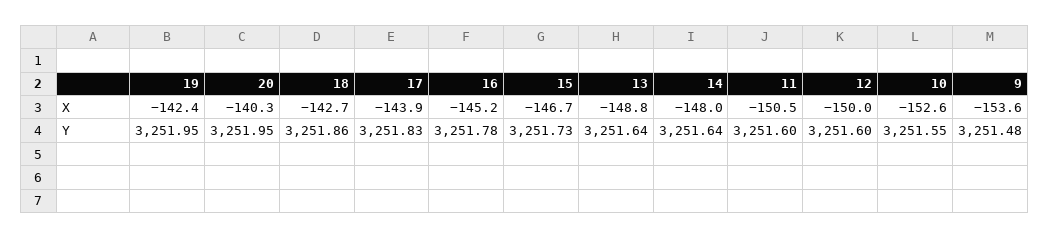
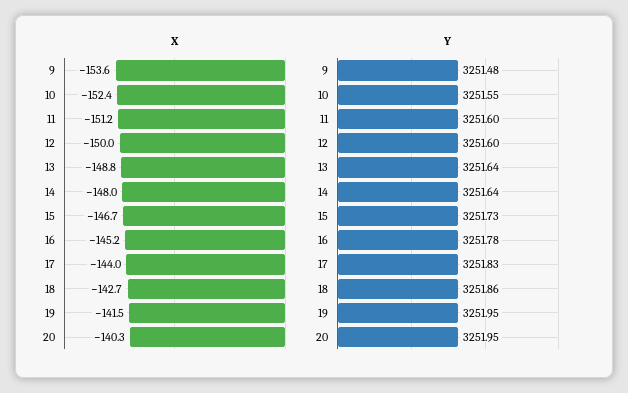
  {
    "X": {
-     "19": -142.4,
+     "19": -141.5,
      "20": -140.3,
      "18": -142.7,
-     "17": -143.9,
+     "17": -144,
      "16": -145.2,
      "15": -146.7,
      "13": -148.8,
      "14": -148,
-     "11": -150.5,
+     "11": -151.2,
      "12": -150,
-     "10": -152.6,
+     "10": -152.4,
      "9": -153.6
    },
    "Y": {
      "19": 3251.95,
      "20": 3251.95,
      "18": 3251.86,
      "17": 3251.83,
      "16": 3251.78,
      "15": 3251.73,
      "13": 3251.64,
      "14": 3251.64,
      "11": 3251.6,
      "12": 3251.6,
      "10": 3251.55,
      "9": 3251.48
    }
  }

